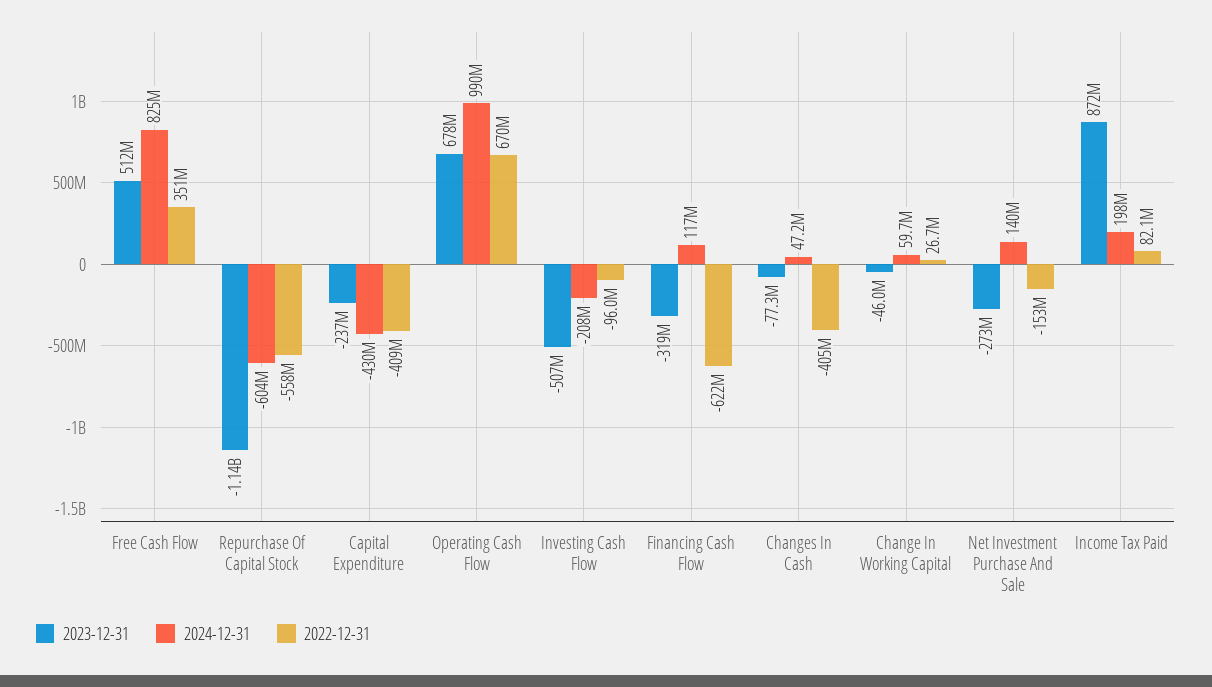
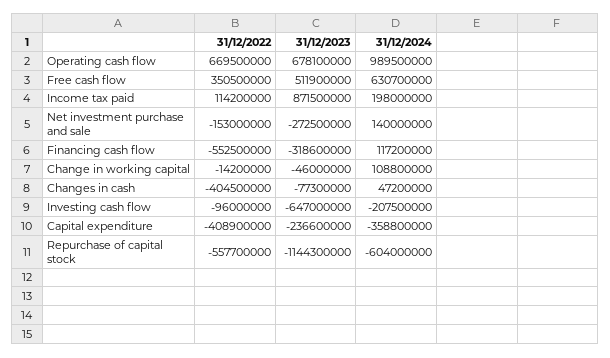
  {
    "2023-12-31": {
      "Free Cash Flow": 511900000,
      "Repurchase Of Capital Stock": -1144300000,
      "Capital Expenditure": -236600000,
      "Operating Cash Flow": 678100000,
-     "Investing Cash Flow": -507000000,
+     "Investing Cash Flow": -647000000,
      "Financing Cash Flow": -318600000,
      "Changes In Cash": -77300000,
      "Change In Working Capital": -46000000,
      "Net Investment Purchase And Sale": -272500000,
      "Income Tax Paid": 871500000
    },
    "2024-12-31": {
-     "Free Cash Flow": 825000000,
+     "Free Cash Flow": 630700000,
      "Repurchase Of Capital Stock": -604000000,
-     "Capital Expenditure": -430000000,
+     "Capital Expenditure": -358800000,
      "Operating Cash Flow": 989500000,
      "Investing Cash Flow": -207500000,
      "Financing Cash Flow": 117200000,
      "Changes In Cash": 47200000,
-     "Change In Working Capital": 59700000,
+     "Change In Working Capital": 108800000,
      "Net Investment Purchase And Sale": 140000000,
      "Income Tax Paid": 198000000
    },
    "2022-12-31": {
      "Free Cash Flow": 350500000,
      "Repurchase Of Capital Stock": -557700000,
      "Capital Expenditure": -408900000,
      "Operating Cash Flow": 669500000,
      "Investing Cash Flow": -96000000,
-     "Financing Cash Flow": -622000000,
+     "Financing Cash Flow": -552500000,
      "Changes In Cash": -404500000,
-     "Change In Working Capital": 26700000,
+     "Change In Working Capital": -14200000,
      "Net Investment Purchase And Sale": -153000000,
-     "Income Tax Paid": 82100000
+     "Income Tax Paid": 114200000
    }
  }

